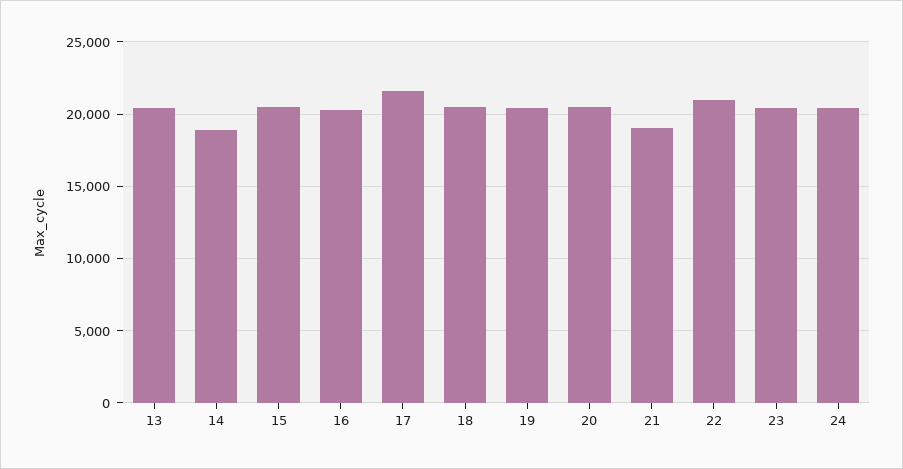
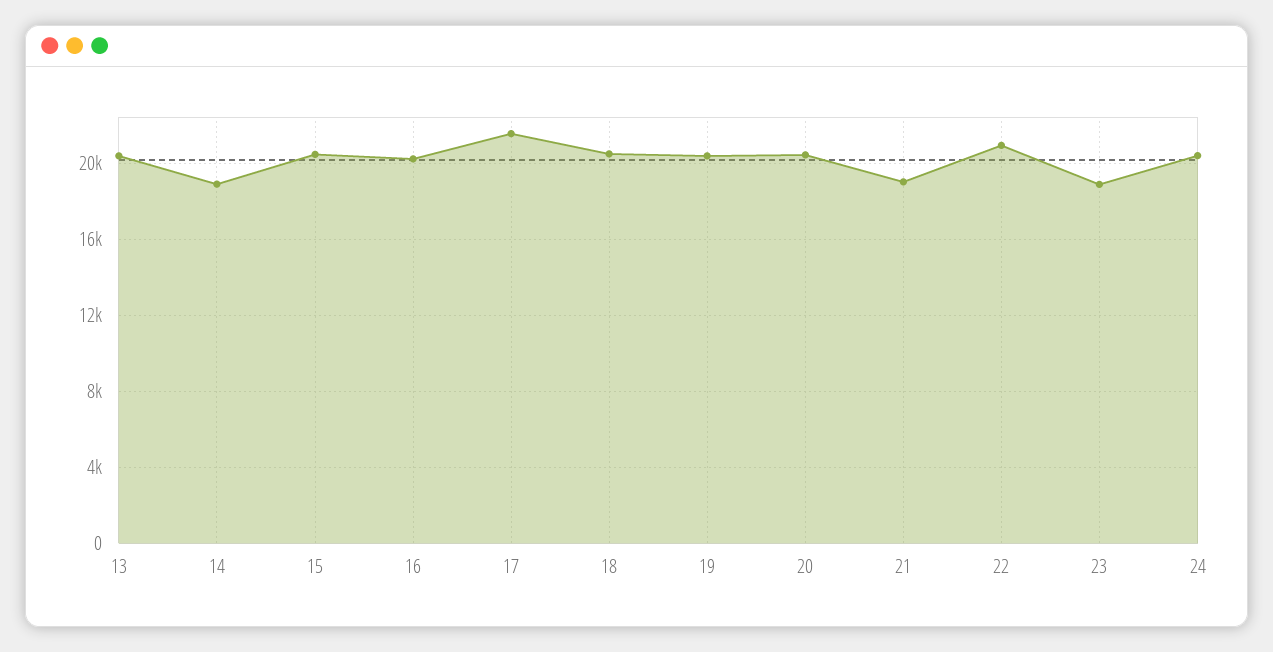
  {
    "13": 20500,
    "14": 19000,
    "15": 20500,
    "16": 20000,
    "17": 21500,
    "18": 20500,
    "19": 20500,
    "20": 20500,
    "21": 19000,
    "22": 21000,
-   "23": 20500,
+   "23": 19000,
    "24": 20500
  }

